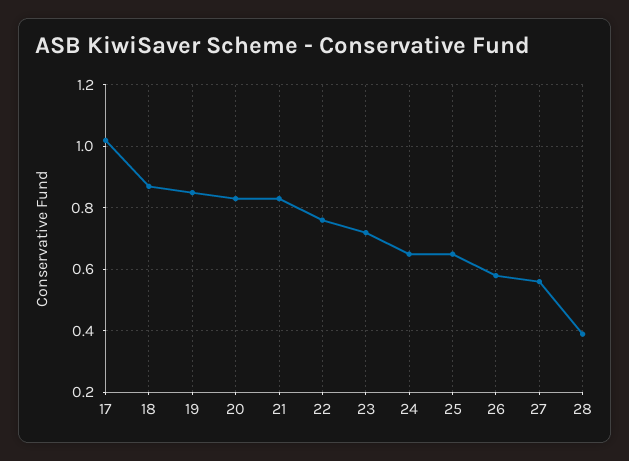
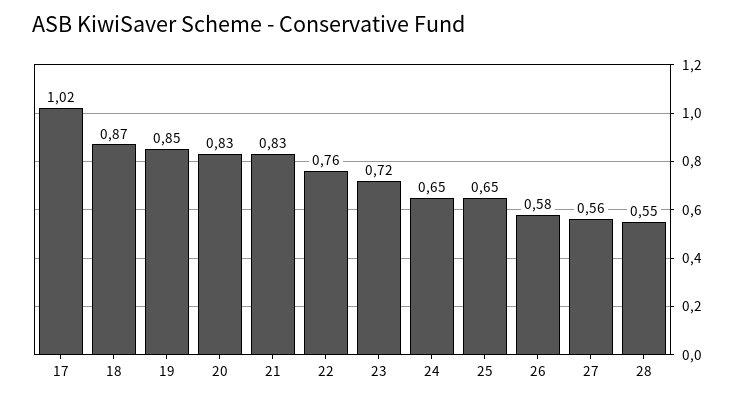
  {
    "17": 1.02,
    "18": 0.87,
    "19": 0.85,
    "20": 0.83,
    "21": 0.83,
    "22": 0.76,
    "23": 0.72,
    "24": 0.65,
    "25": 0.65,
    "26": 0.58,
    "27": 0.56,
-   "28": 0.4
+   "28": 0.55
  }

